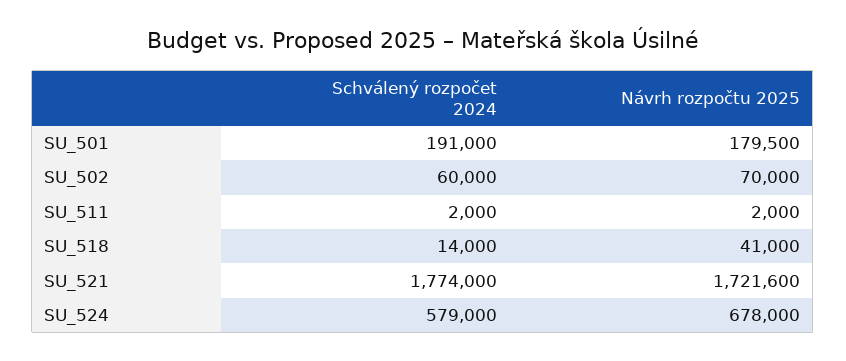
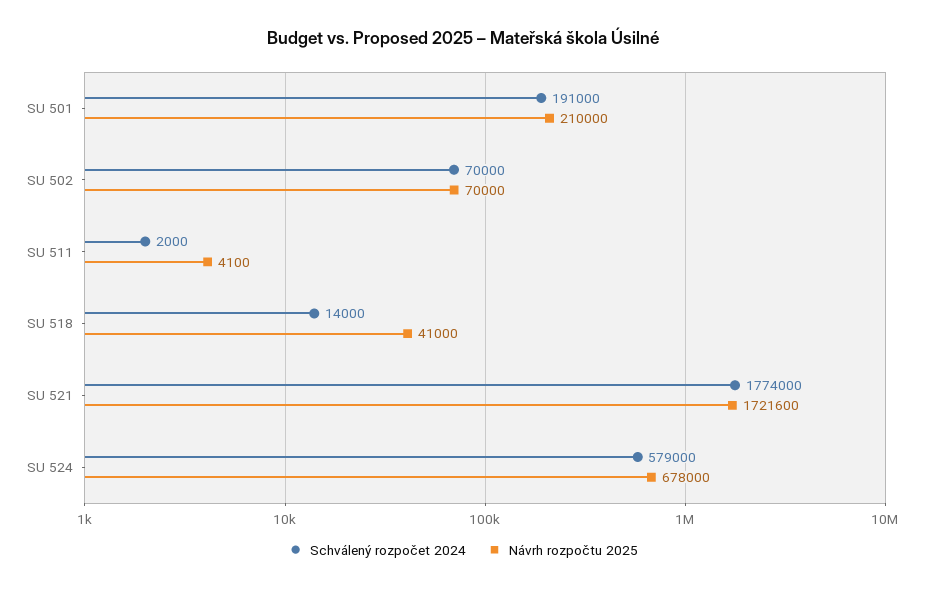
  {
    "Schválený rozpočet 2024": {
      "SU_501": 191000,
-     "SU_502": 60000,
+     "SU_502": 70000,
      "SU_511": 2000,
      "SU_518": 14000,
      "SU_521": 1774000,
      "SU_524": 579000
    },
    "Návrh rozpočtu 2025": {
-     "SU_501": 179500,
+     "SU_501": 210000,
      "SU_502": 70000,
-     "SU_511": 2000,
+     "SU_511": 4100,
      "SU_518": 41000,
      "SU_521": 1721600,
      "SU_524": 678000
    }
  }

